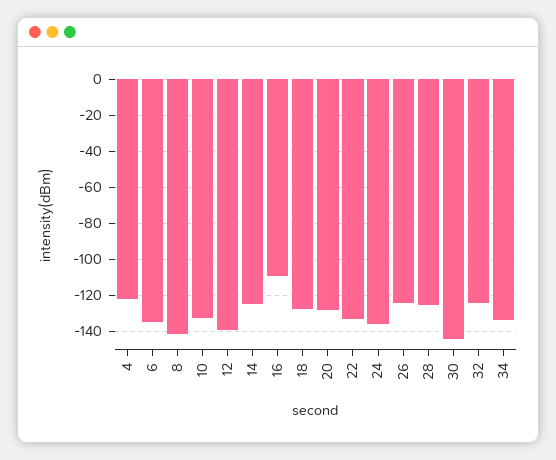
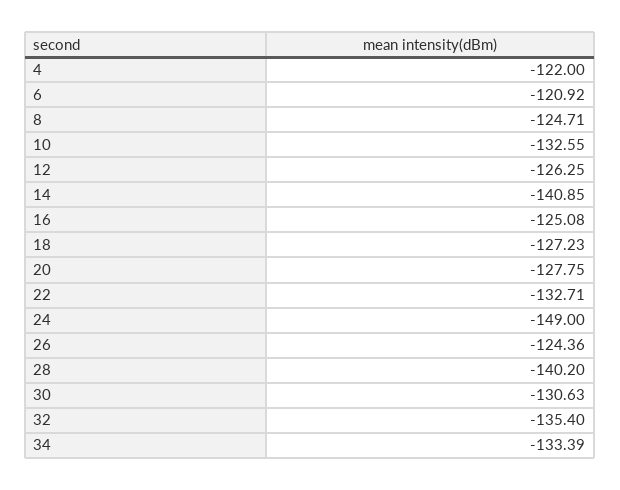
  {
    "4": -122,
-   "6": -135,
+   "6": -120.92,
-   "8": -140,
+   "8": -124.71,
    "10": -132.55,
-   "12": -140,
+   "12": -126.25,
-   "14": -125,
+   "14": -140.85,
-   "16": -110,
+   "16": -125.08,
    "18": -127.23,
    "20": -127.75,
    "22": -132.71,
-   "24": -135,
+   "24": -149,
    "26": -124.36,
-   "28": -125,
+   "28": -140.2,
-   "30": -145,
+   "30": -130.63,
-   "32": -125,
+   "32": -135.4,
    "34": -133.39
  }

